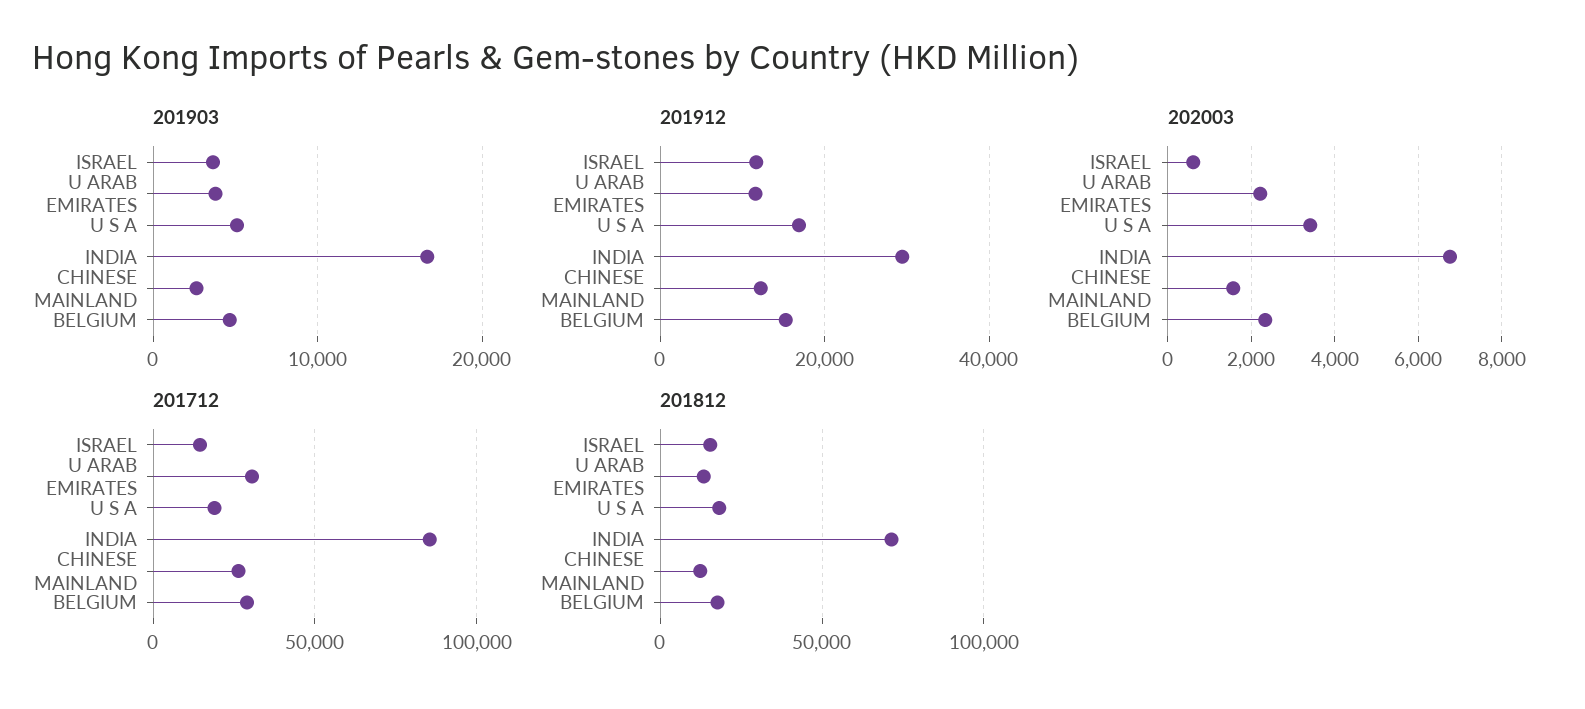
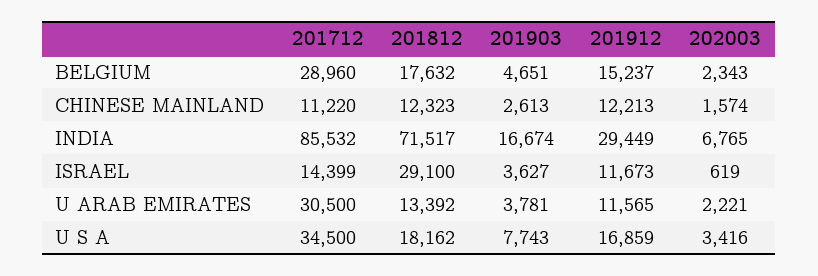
  {
    "201903": {
      "ISRAEL": 3627,
      "U ARAB EMIRATES": 3781,
-     "U S A": 5000,
+     "U S A": 7743,
      "INDIA": 16674,
      "CHINESE MAINLAND": 2613,
      "BELGIUM": 4651
    },
    "201912": {
      "ISRAEL": 11673,
      "U ARAB EMIRATES": 11565,
      "U S A": 16859,
      "INDIA": 29449,
      "CHINESE MAINLAND": 12213,
      "BELGIUM": 15237
    },
    "202003": {
      "ISRAEL": 619,
      "U ARAB EMIRATES": 2221,
      "U S A": 3416,
      "INDIA": 6765,
      "CHINESE MAINLAND": 1574,
      "BELGIUM": 2343
    },
    "201712": {
      "ISRAEL": 14399,
      "U ARAB EMIRATES": 30500,
-     "U S A": 20000,
+     "U S A": 34500,
      "INDIA": 85532,
-     "CHINESE MAINLAND": 25000,
+     "CHINESE MAINLAND": 11220,
      "BELGIUM": 28960
    },
    "201812": {
-     "ISRAEL": 15000,
+     "ISRAEL": 29100,
      "U ARAB EMIRATES": 13392,
      "U S A": 18162,
      "INDIA": 71517,
      "CHINESE MAINLAND": 12323,
      "BELGIUM": 17632
    }
  }

